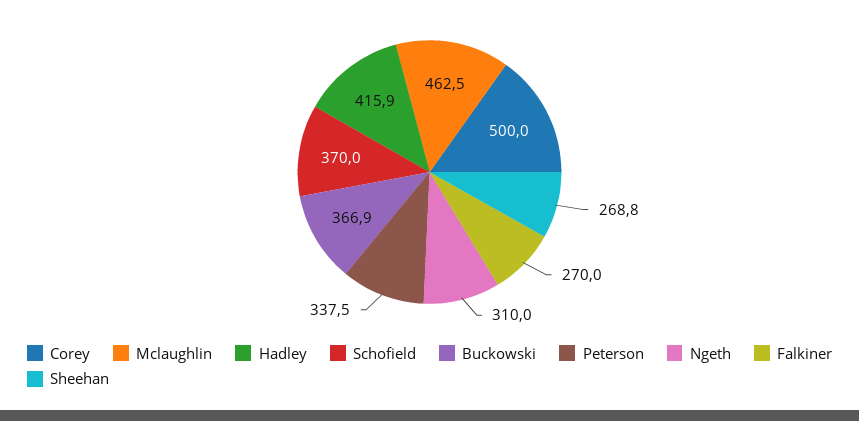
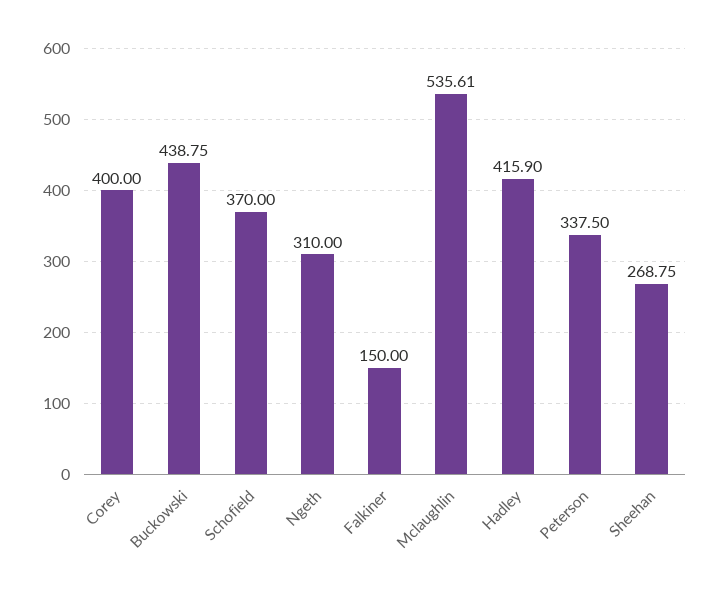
  {
-   "Corey": 500,
+   "Corey": 400,
-   "Mclaughlin": 462.5,
+   "Mclaughlin": 535.61,
    "Hadley": 415.9,
    "Schofield": 370,
-   "Buckowski": 366.9,
+   "Buckowski": 438.75,
    "Peterson": 337.5,
    "Ngeth": 310,
-   "Falkiner": 270,
+   "Falkiner": 150,
    "Sheehan": 268.75
  }

